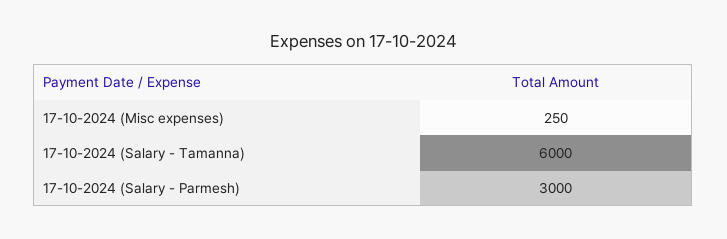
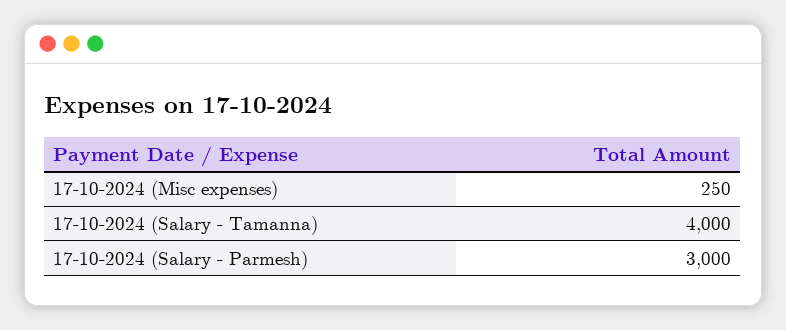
  {
    "17-10-2024 (Misc expenses)": 250,
-   "17-10-2024 (Salary - Tamanna)": 6000,
+   "17-10-2024 (Salary - Tamanna)": 4000,
    "17-10-2024 (Salary - Parmesh)": 3000
  }

